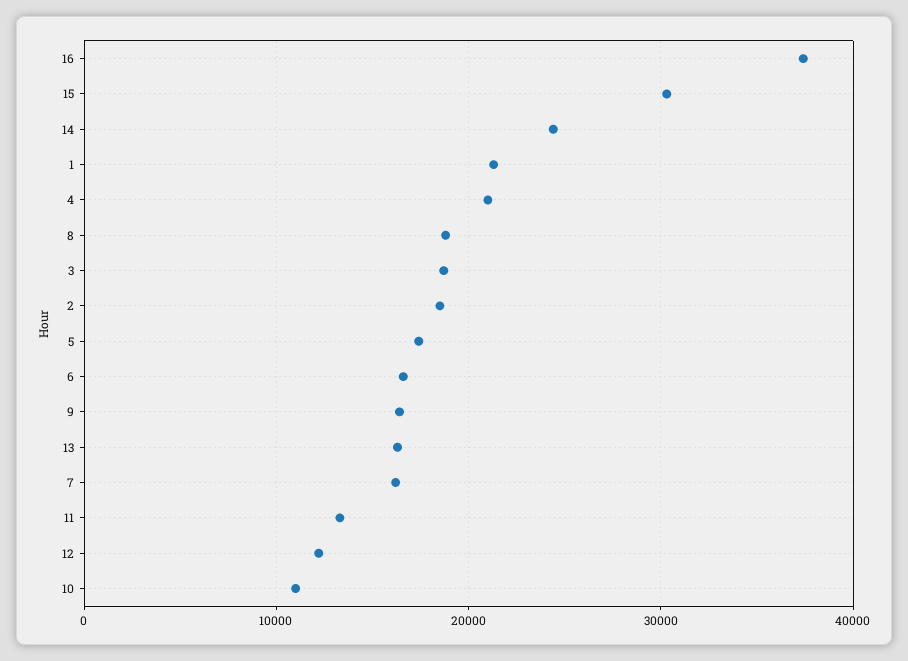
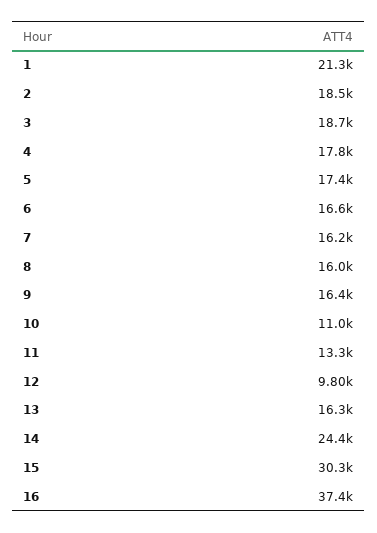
  {
    "16": 37400,
    "15": 30300,
    "14": 24400,
    "1": 21300,
-   "4": 21000,
+   "4": 17800,
-   "8": 19000,
+   "8": 16000,
    "3": 18700,
    "2": 18500,
    "5": 17400,
    "6": 16600,
    "9": 16400,
    "13": 16300,
    "7": 16200,
    "11": 13300,
-   "12": 12000,
+   "12": 9800,
    "10": 11000
  }

